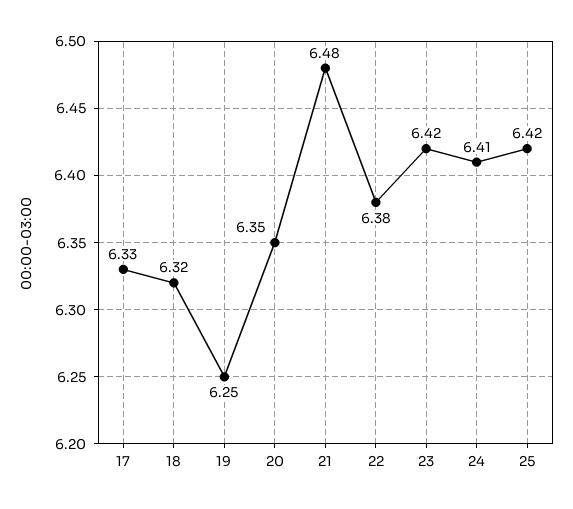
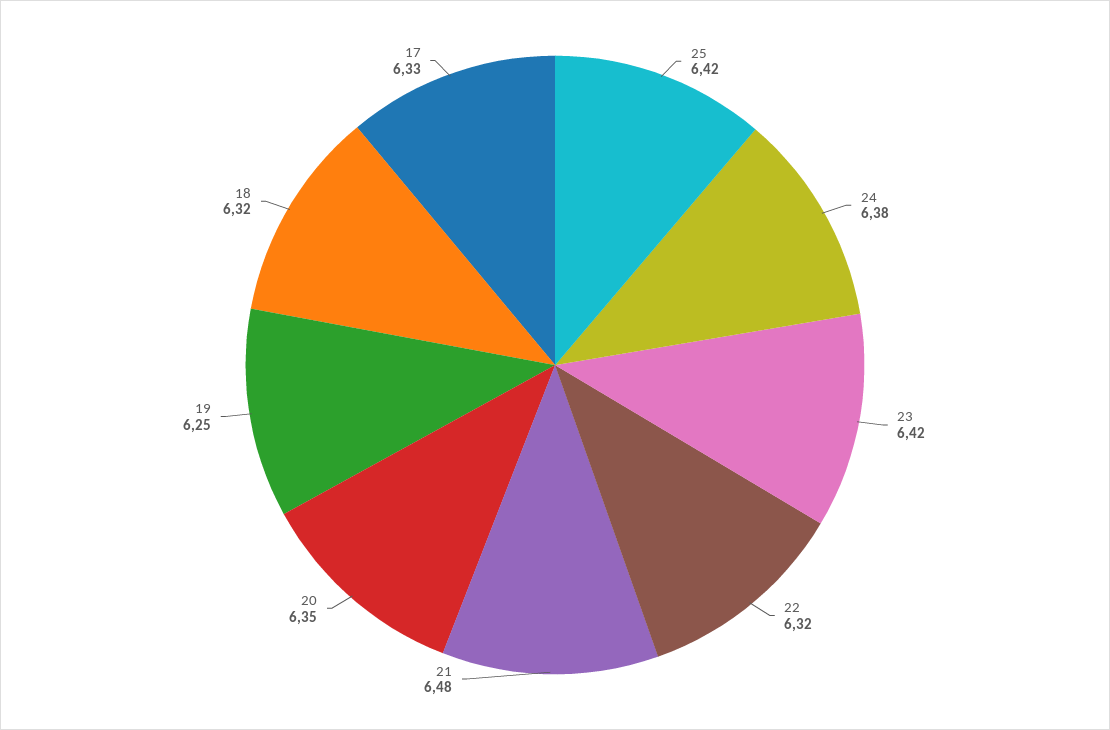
  {
    "17": 6.33,
    "18": 6.32,
    "19": 6.25,
    "20": 6.35,
    "21": 6.48,
-   "22": 6.38,
+   "22": 6.32,
    "23": 6.42,
-   "24": 6.41,
+   "24": 6.38,
    "25": 6.42
  }

